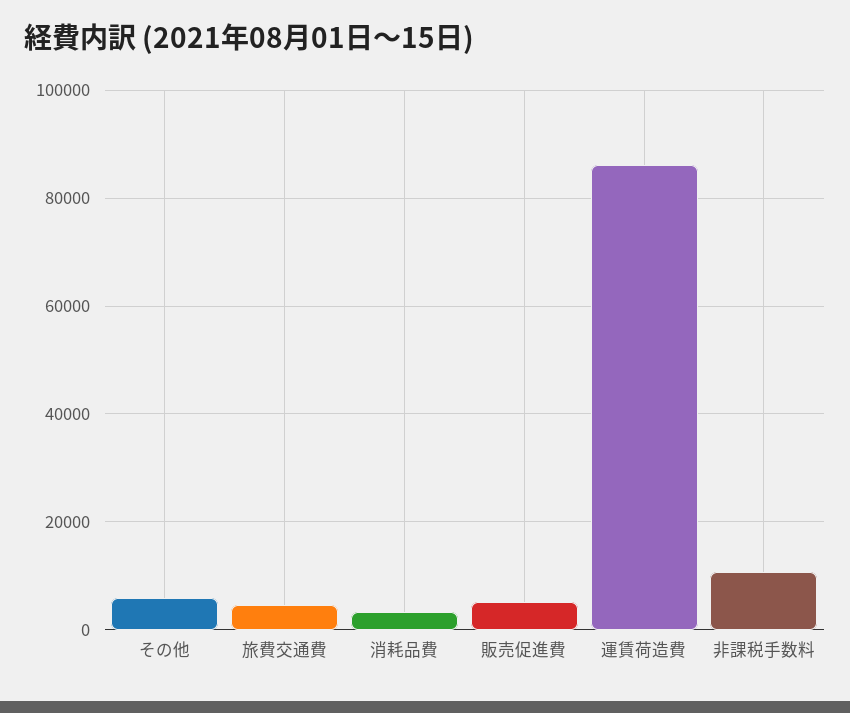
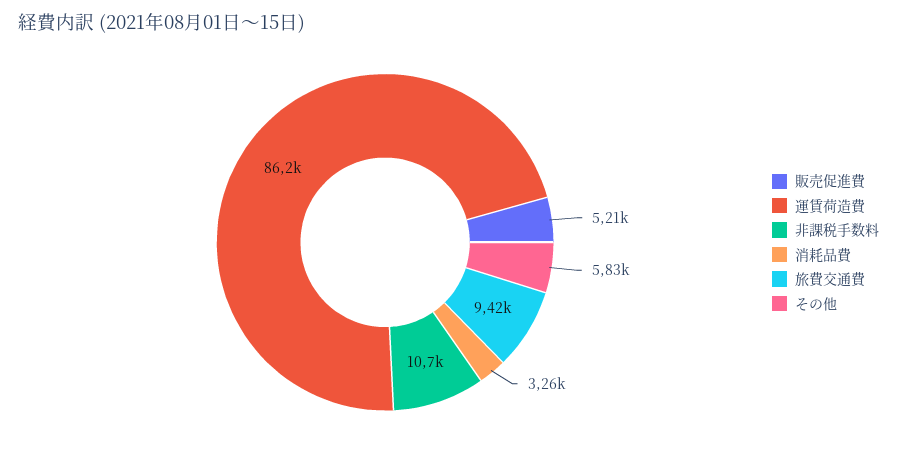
  {
    "その他": 5830,
-   "旅費交通費": 4000,
+   "旅費交通費": 9420,
    "消耗品費": 3260,
    "販売促進費": 5210,
    "運賃荷造費": 86200,
    "非課税手数料": 10700
  }

